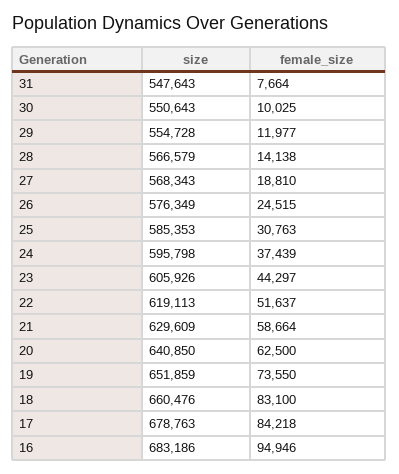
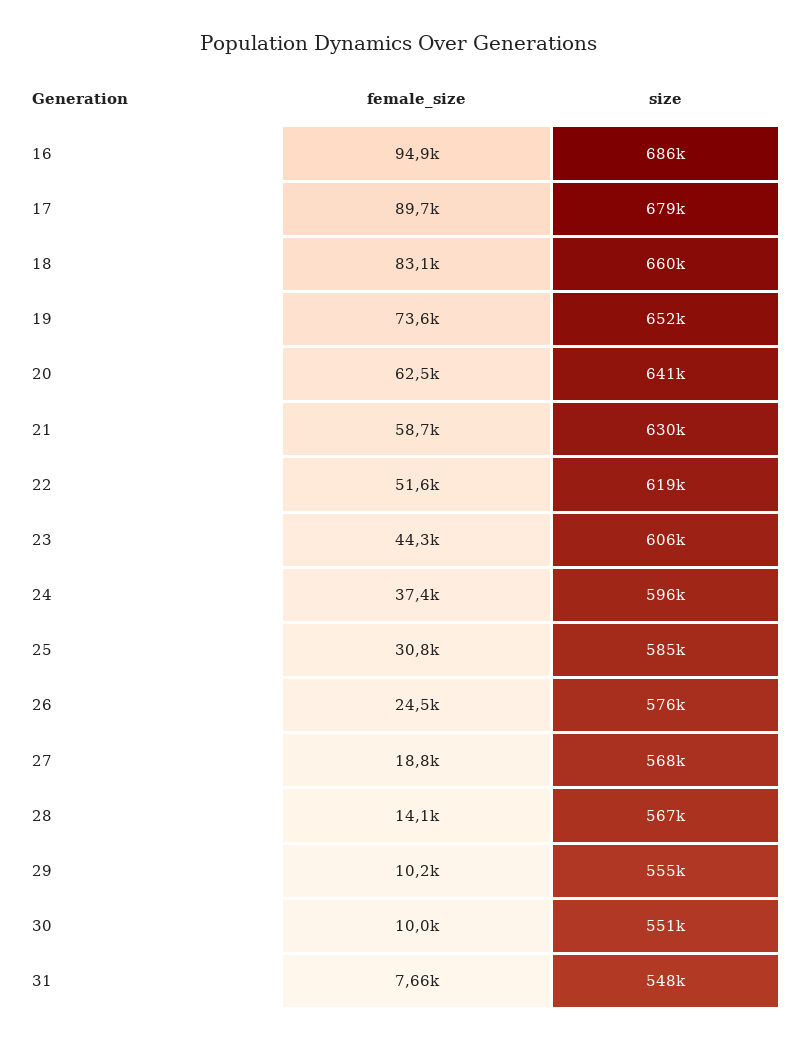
  {
    "size": {
      "31": 547643,
      "30": 550643,
      "29": 554728,
      "28": 566579,
      "27": 568343,
      "26": 576349,
      "25": 585353,
      "24": 595798,
      "23": 605926,
      "22": 619113,
      "21": 629609,
      "20": 640850,
      "19": 651859,
      "18": 660476,
      "17": 678763,
-     "16": 683186
+     "16": 686000
    },
    "female_size": {
      "31": 7664,
      "30": 10025,
-     "29": 11977,
+     "29": 10200,
      "28": 14138,
      "27": 18810,
      "26": 24515,
      "25": 30763,
      "24": 37439,
      "23": 44297,
      "22": 51637,
      "21": 58664,
      "20": 62500,
      "19": 73550,
      "18": 83100,
-     "17": 84218,
+     "17": 89700,
      "16": 94946
    }
  }

